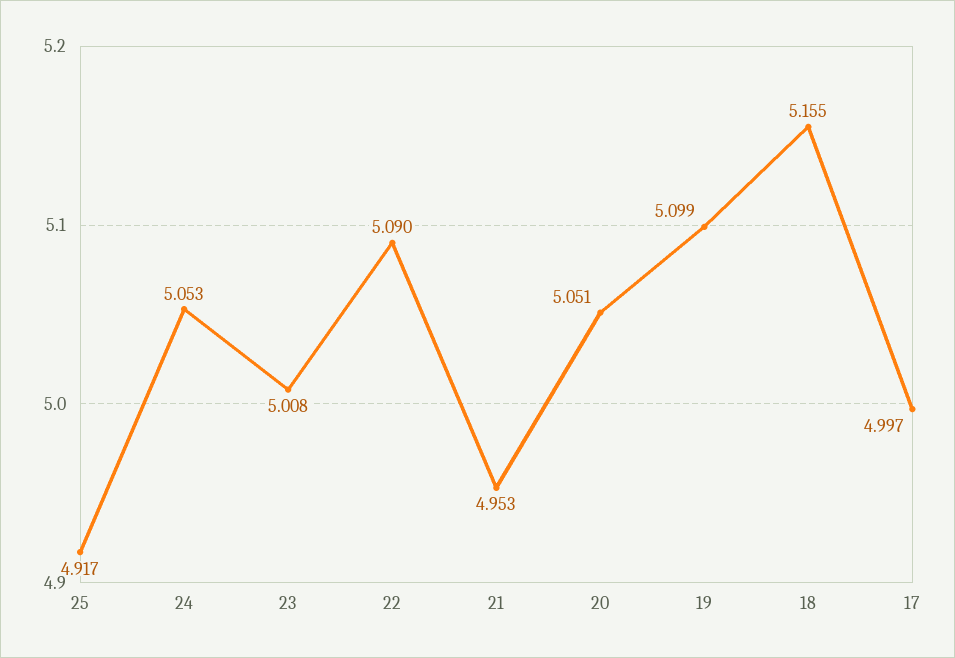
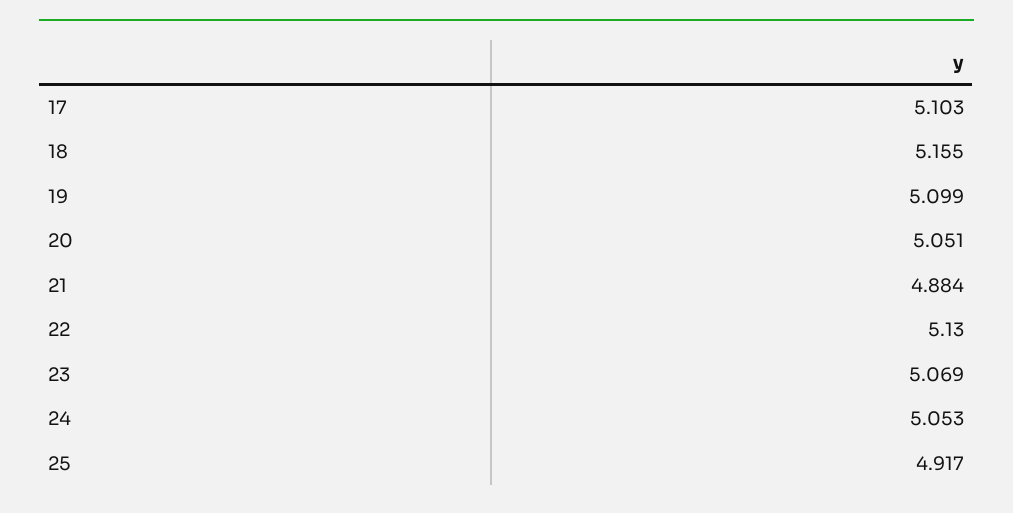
  {
    "25": 4.917,
    "24": 5.053,
-   "23": 5.008,
+   "23": 5.069,
-   "22": 5.09,
+   "22": 5.13,
-   "21": 4.953,
+   "21": 4.884,
    "20": 5.051,
    "19": 5.099,
    "18": 5.155,
-   "17": 4.997
+   "17": 5.103
  }

